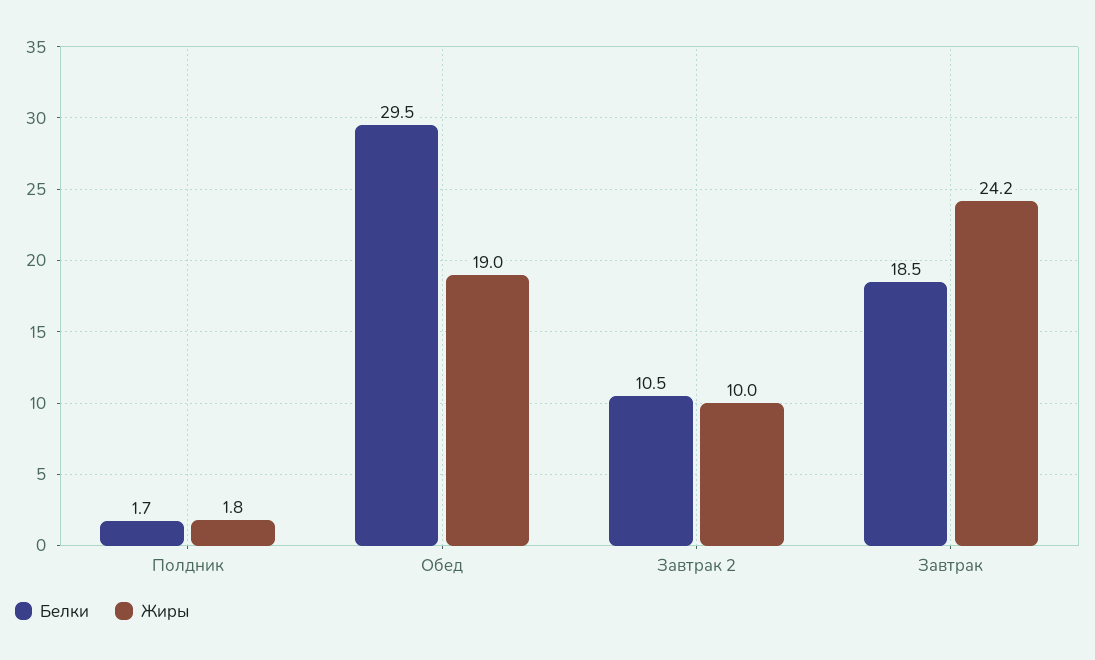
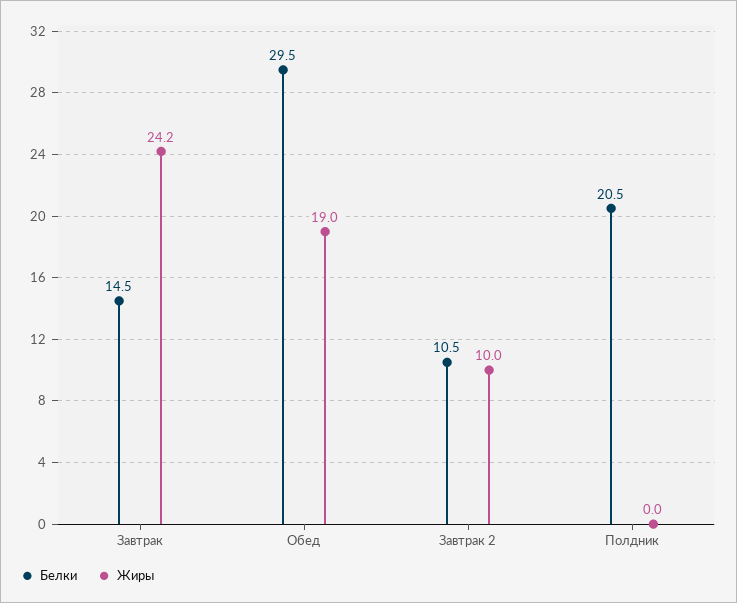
  {
    "Белки": {
-     "Полдник": 1.7,
+     "Полдник": 20.5,
      "Обед": 29.5,
      "Завтрак 2": 10.5,
-     "Завтрак": 18.5
+     "Завтрак": 14.5
    },
    "Жиры": {
-     "Полдник": 1.8,
+     "Полдник": 0,
      "Обед": 19,
      "Завтрак 2": 10,
      "Завтрак": 24.2
    }
  }

